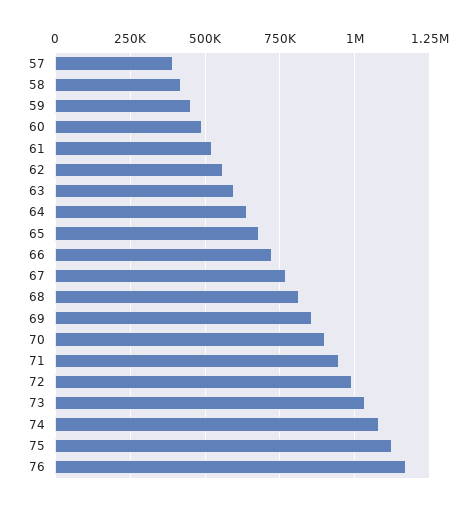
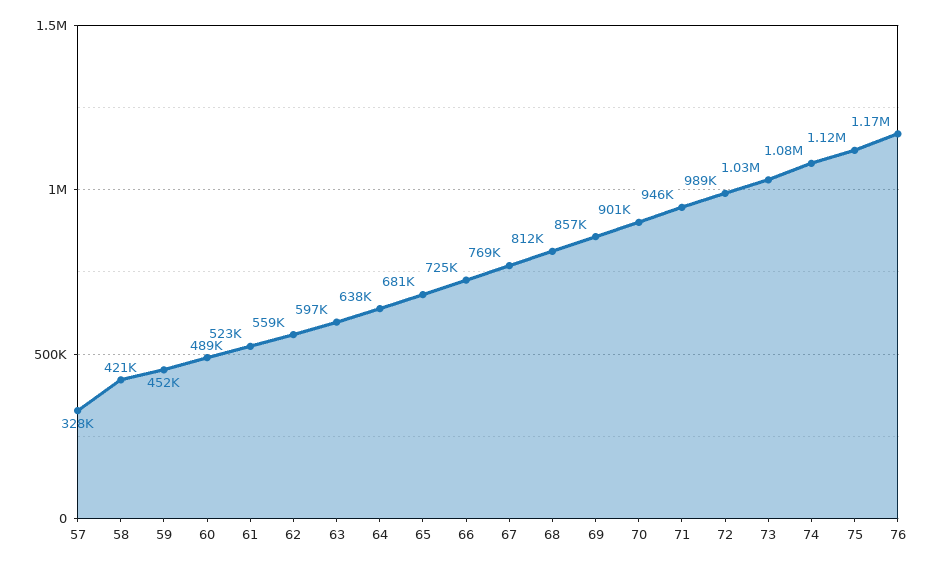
  {
-   "57": 400000,
+   "57": 328000,
    "58": 421000,
    "59": 452000,
    "60": 489000,
    "61": 523000,
    "62": 559000,
    "63": 597000,
    "64": 638000,
    "65": 681000,
    "66": 725000,
    "67": 769000,
    "68": 812000,
    "69": 857000,
    "70": 901000,
    "71": 946000,
    "72": 989000,
    "73": 1030000,
    "74": 1080000,
    "75": 1120000,
    "76": 1170000
  }

